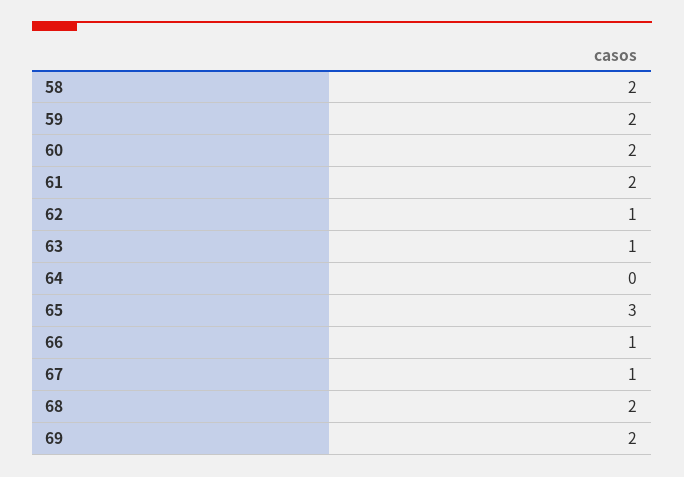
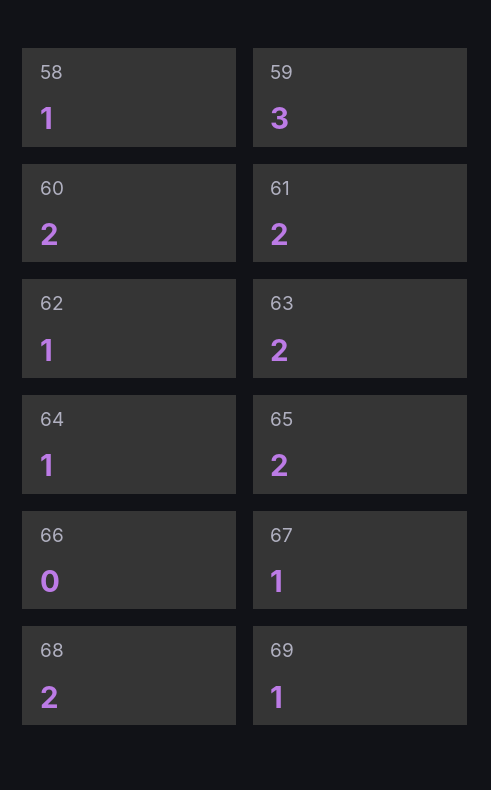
  {
-   "58": 2,
+   "58": 1,
-   "59": 2,
+   "59": 3,
    "60": 2,
    "61": 2,
    "62": 1,
-   "63": 1,
+   "63": 2,
-   "64": 0,
+   "64": 1,
-   "65": 3,
+   "65": 2,
-   "66": 1,
+   "66": 0,
    "67": 1,
    "68": 2,
-   "69": 2
+   "69": 1
  }

